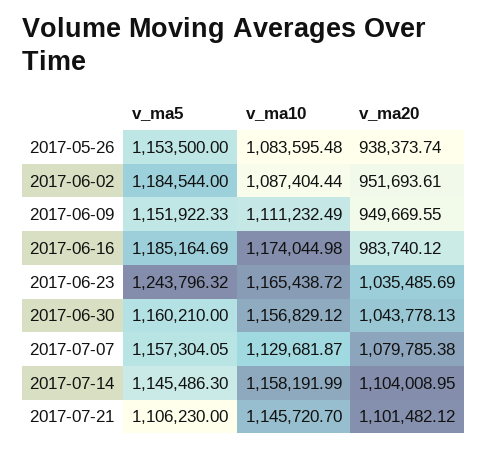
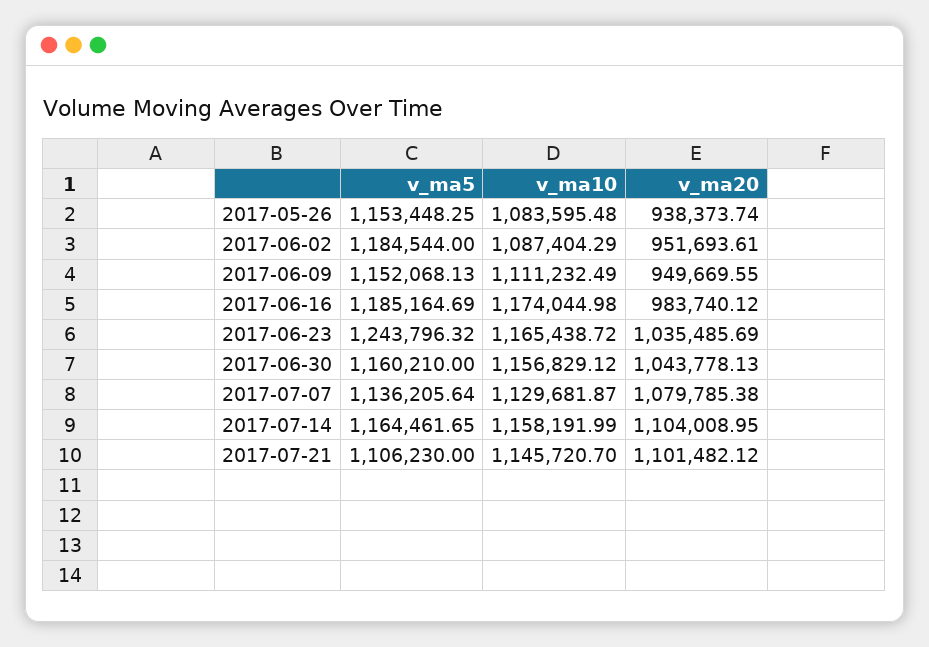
  {
    "v_ma5": {
-     "2017-05-26": 1153500,
+     "2017-05-26": 1153448.25,
      "2017-06-02": 1184544,
-     "2017-06-09": 1151922.33,
+     "2017-06-09": 1152068.13,
      "2017-06-16": 1185164.69,
      "2017-06-23": 1243796.32,
      "2017-06-30": 1160210,
-     "2017-07-07": 1157304.05,
+     "2017-07-07": 1136205.64,
-     "2017-07-14": 1145486.3,
+     "2017-07-14": 1164461.65,
      "2017-07-21": 1106230
    },
    "v_ma10": {
      "2017-05-26": 1083595.48,
-     "2017-06-02": 1087404.44,
+     "2017-06-02": 1087404.29,
      "2017-06-09": 1111232.49,
      "2017-06-16": 1174044.98,
      "2017-06-23": 1165438.72,
      "2017-06-30": 1156829.12,
      "2017-07-07": 1129681.87,
      "2017-07-14": 1158191.99,
      "2017-07-21": 1145720.7
    },
    "v_ma20": {
      "2017-05-26": 938373.74,
      "2017-06-02": 951693.61,
      "2017-06-09": 949669.55,
      "2017-06-16": 983740.12,
      "2017-06-23": 1035485.69,
      "2017-06-30": 1043778.13,
      "2017-07-07": 1079785.38,
      "2017-07-14": 1104008.95,
      "2017-07-21": 1101482.12
    }
  }

